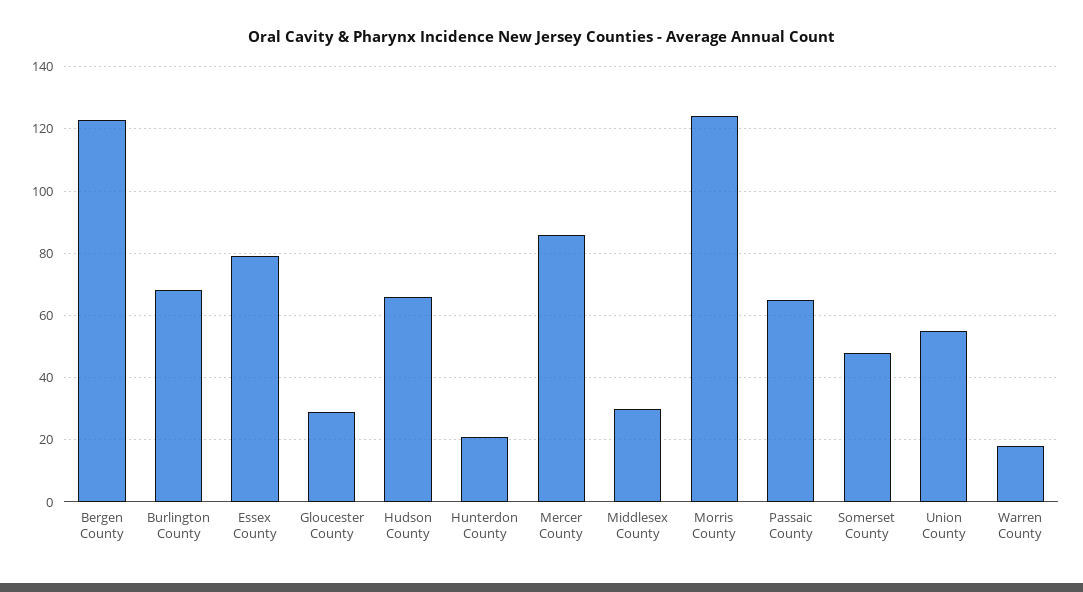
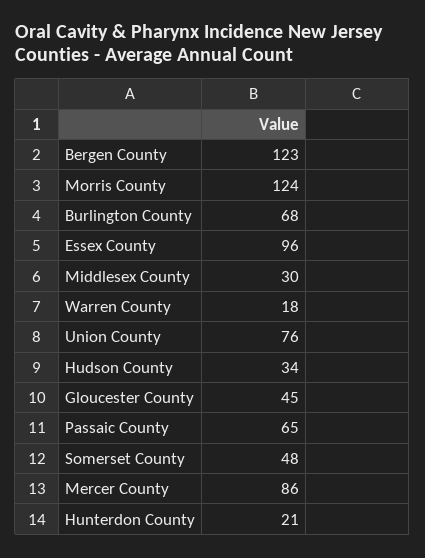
  {
    "Bergen County": 123,
    "Burlington County": 68,
-   "Essex County": 80,
+   "Essex County": 96,
-   "Gloucester County": 30,
+   "Gloucester County": 45,
-   "Hudson County": 65,
+   "Hudson County": 34,
    "Hunterdon County": 21,
    "Mercer County": 86,
    "Middlesex County": 30,
    "Morris County": 124,
    "Passaic County": 65,
    "Somerset County": 48,
-   "Union County": 55,
+   "Union County": 76,
    "Warren County": 18
  }

